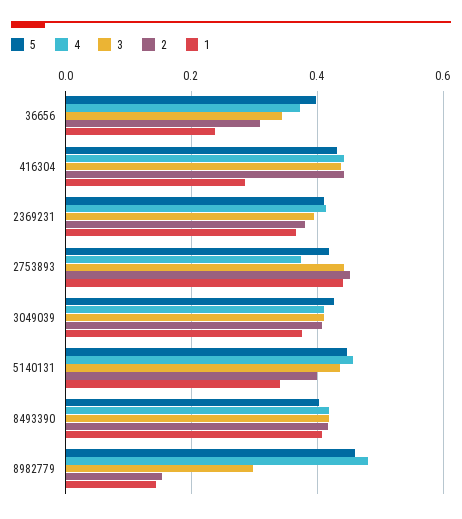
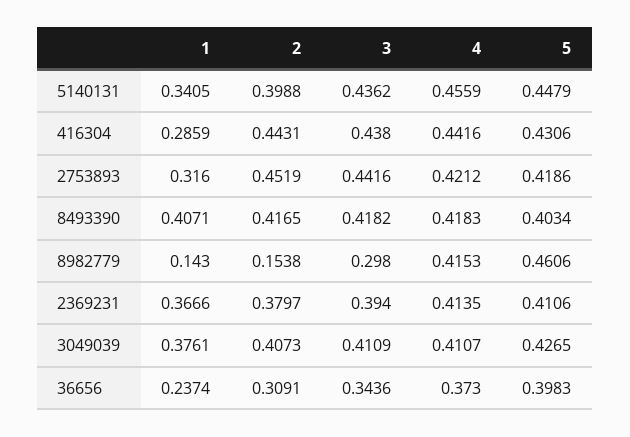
  {
    "5": {
      "36656": 0.3983,
      "416304": 0.4306,
      "2369231": 0.4106,
      "2753893": 0.4186,
      "3049039": 0.4265,
      "5140131": 0.4479,
      "8493390": 0.4034,
      "8982779": 0.4606
    },
    "4": {
      "36656": 0.373,
      "416304": 0.4416,
      "2369231": 0.4135,
-     "2753893": 0.38,
+     "2753893": 0.4212,
      "3049039": 0.4107,
      "5140131": 0.4559,
      "8493390": 0.4183,
-     "8982779": 0.48
+     "8982779": 0.4153
    },
    "3": {
      "36656": 0.3436,
      "416304": 0.438,
      "2369231": 0.394,
      "2753893": 0.4416,
      "3049039": 0.4109,
      "5140131": 0.4362,
      "8493390": 0.4182,
      "8982779": 0.298
    },
    "2": {
      "36656": 0.3091,
      "416304": 0.4431,
      "2369231": 0.3797,
      "2753893": 0.4519,
      "3049039": 0.4073,
      "5140131": 0.3988,
      "8493390": 0.4165,
      "8982779": 0.1538
    },
    "1": {
      "36656": 0.2374,
      "416304": 0.2859,
      "2369231": 0.3666,
-     "2753893": 0.44,
+     "2753893": 0.316,
      "3049039": 0.3761,
      "5140131": 0.3405,
      "8493390": 0.4071,
      "8982779": 0.143
    }
  }

